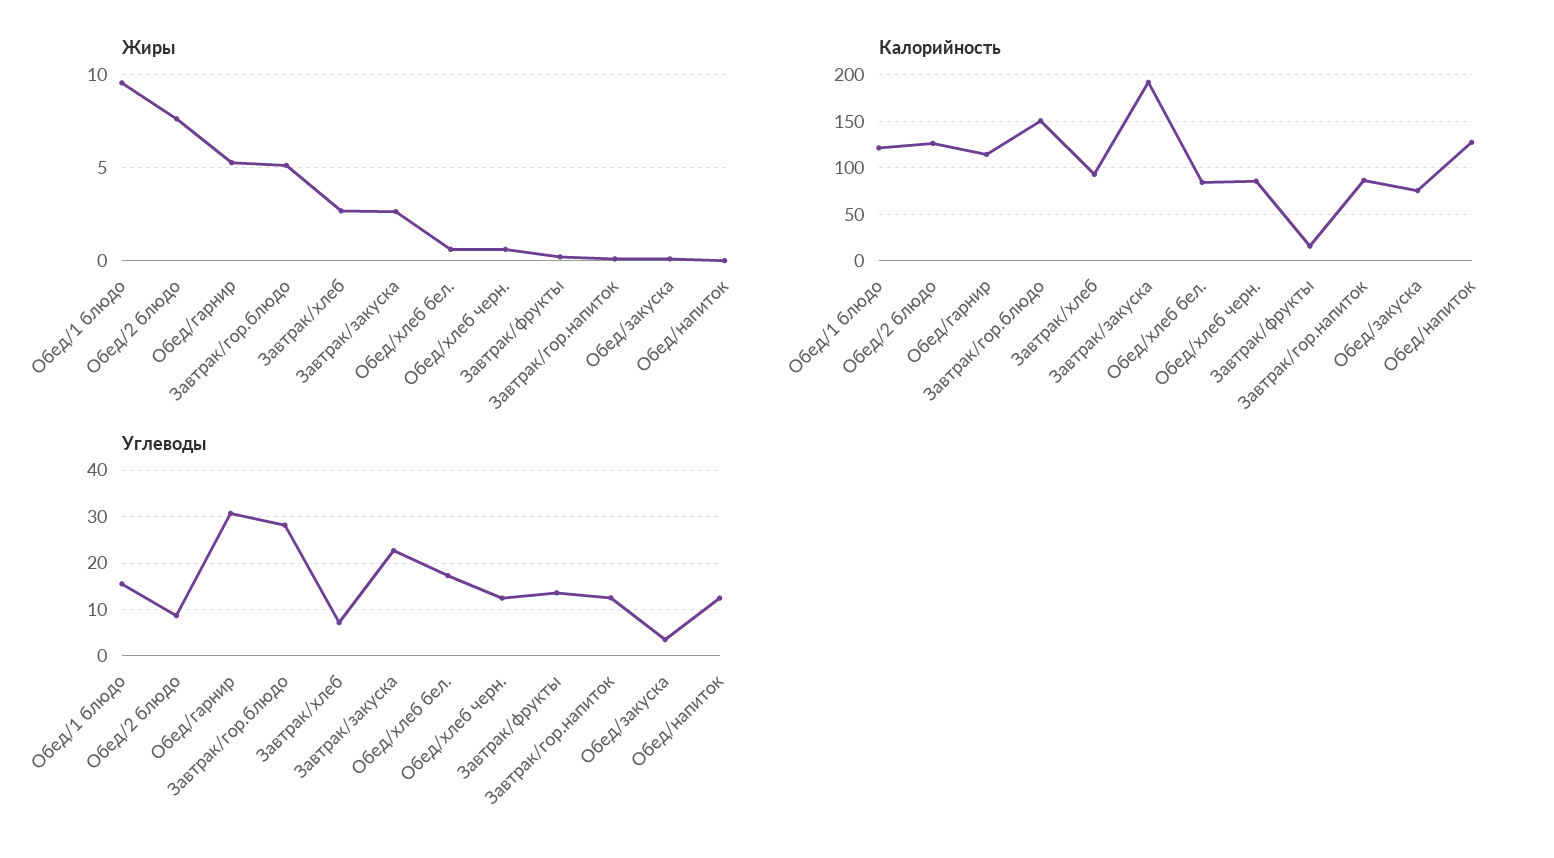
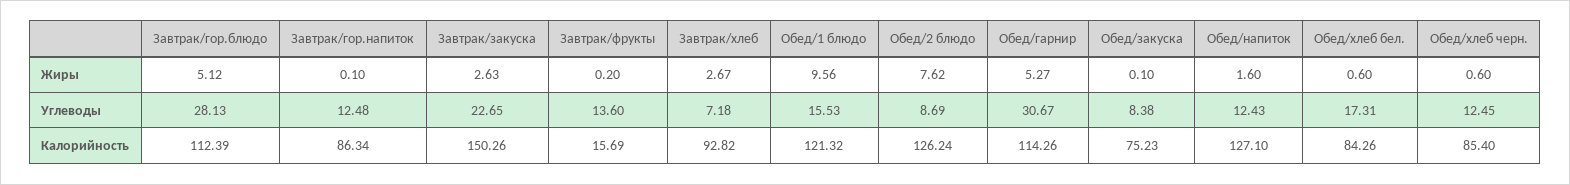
  {
    "Жиры": {
      "Обед/1 блюдо": 9.56,
      "Обед/2 блюдо": 7.62,
      "Обед/гарнир": 5.27,
      "Завтрак/гор.блюдо": 5.12,
      "Завтрак/хлеб": 2.67,
      "Завтрак/закуска": 2.63,
      "Обед/хлеб бел.": 0.6,
      "Обед/хлеб черн.": 0.6,
      "Завтрак/фрукты": 0.2,
      "Завтрак/гор.напиток": 0.1,
      "Обед/закуска": 0.1,
-     "Обед/напиток": 0
+     "Обед/напиток": 1.6
    },
    "Калорийность": {
      "Обед/1 блюдо": 121.32,
      "Обед/2 блюдо": 126.24,
      "Обед/гарнир": 114.26,
-     "Завтрак/гор.блюдо": 150,
+     "Завтрак/гор.блюдо": 112.39,
      "Завтрак/хлеб": 92.82,
-     "Завтрак/закуска": 190,
+     "Завтрак/закуска": 150.26,
      "Обед/хлеб бел.": 84.26,
      "Обед/хлеб черн.": 85.4,
      "Завтрак/фрукты": 15.69,
      "Завтрак/гор.напиток": 86.34,
      "Обед/закуска": 75.23,
      "Обед/напиток": 127.1
    },
    "Углеводы": {
      "Обед/1 блюдо": 15.53,
      "Обед/2 блюдо": 8.69,
      "Обед/гарнир": 30.67,
      "Завтрак/гор.блюдо": 28.13,
      "Завтрак/хлеб": 7.18,
      "Завтрак/закуска": 22.65,
      "Обед/хлеб бел.": 17.31,
      "Обед/хлеб черн.": 12.45,
      "Завтрак/фрукты": 13.6,
      "Завтрак/гор.напиток": 12.48,
-     "Обед/закуска": 4,
+     "Обед/закуска": 8.38,
      "Обед/напиток": 12.43
    }
  }

